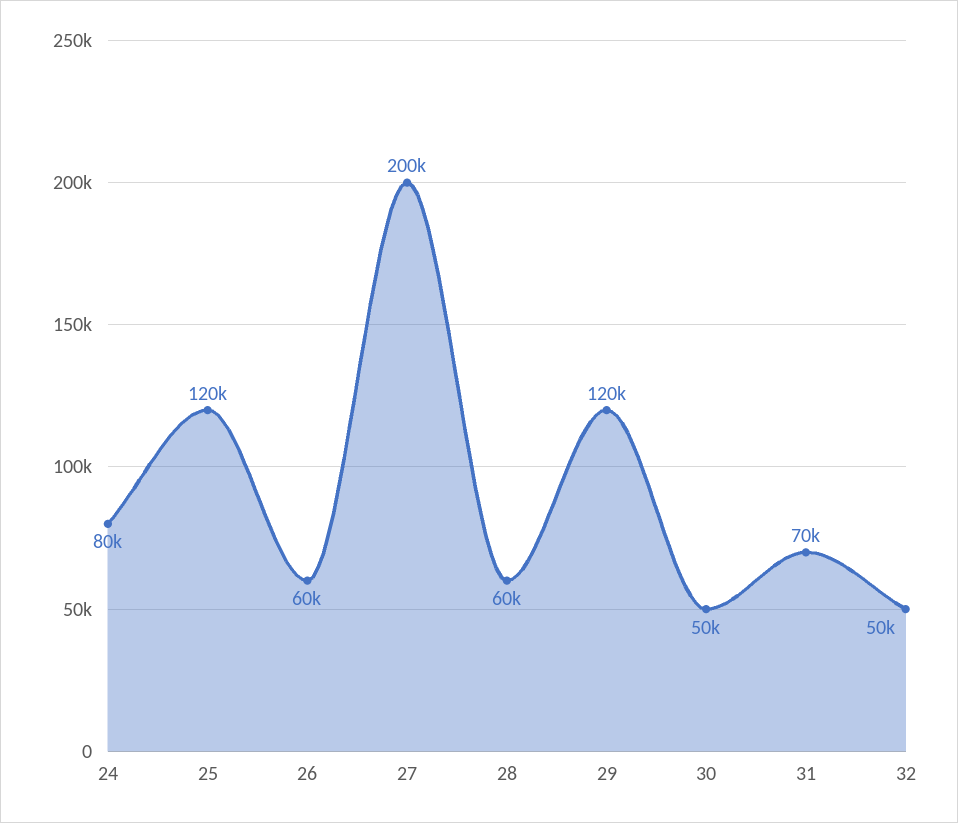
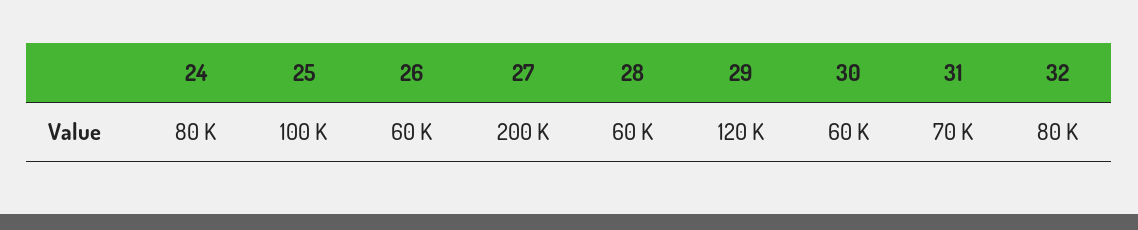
  {
    "24": 80000,
-   "25": 120000,
+   "25": 100000,
    "26": 60000,
    "27": 200000,
    "28": 60000,
    "29": 120000,
-   "30": 50000,
+   "30": 60000,
    "31": 70000,
-   "32": 50000
+   "32": 80000
  }

